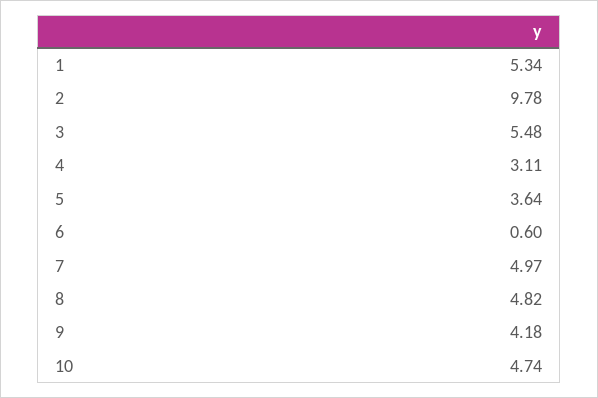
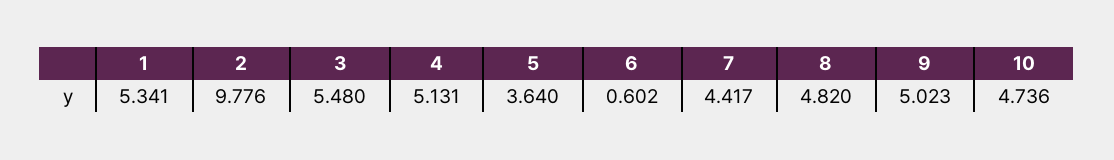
  {
    "1": 5.341,
    "2": 9.776,
    "3": 5.48,
-   "4": 3.11,
+   "4": 5.131,
    "5": 3.64,
    "6": 0.602,
-   "7": 4.97,
+   "7": 4.417,
    "8": 4.82,
-   "9": 4.18,
+   "9": 5.023,
    "10": 4.736
  }

